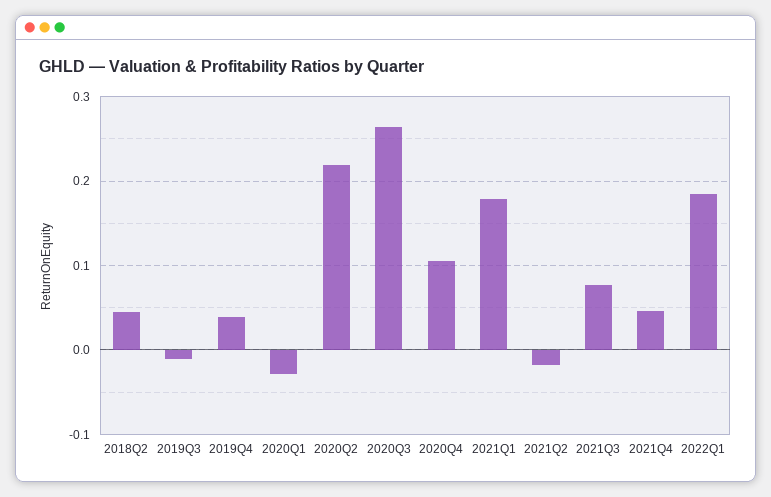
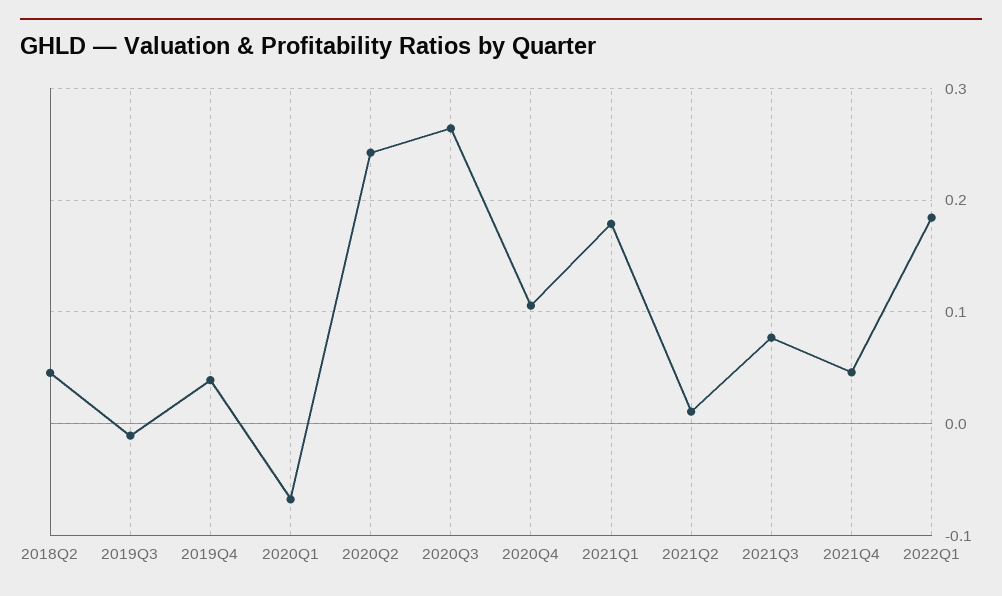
  {
    "2018Q2": 0.05,
    "2019Q3": -0.01,
    "2019Q4": 0.04,
-   "2020Q1": -0.03,
+   "2020Q1": -0.07,
-   "2020Q2": 0.22,
+   "2020Q2": 0.24,
    "2020Q3": 0.26,
    "2020Q4": 0.11,
    "2021Q1": 0.18,
-   "2021Q2": -0.02,
+   "2021Q2": 0.01,
    "2021Q3": 0.08,
    "2021Q4": 0.05,
    "2022Q1": 0.18
  }

